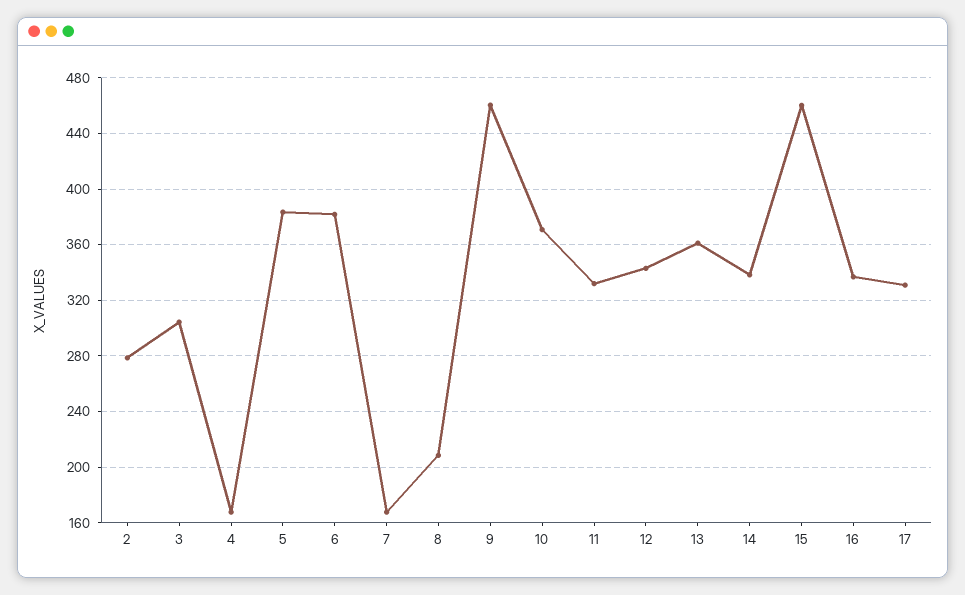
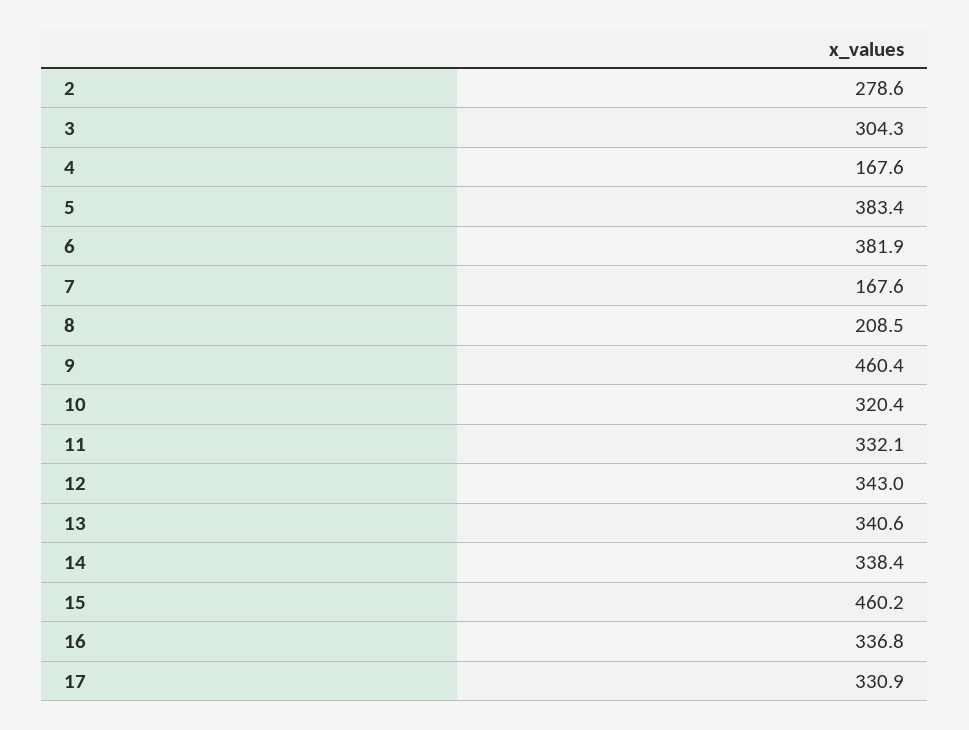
  {
    "2": 278.6,
    "3": 304.3,
    "4": 167.6,
    "5": 383.4,
    "6": 381.9,
    "7": 167.6,
    "8": 208.5,
    "9": 460.4,
-   "10": 370,
+   "10": 320.4,
    "11": 332.1,
    "12": 343,
-   "13": 360,
+   "13": 340.6,
    "14": 338.4,
    "15": 460.2,
    "16": 336.8,
    "17": 330.9
  }

